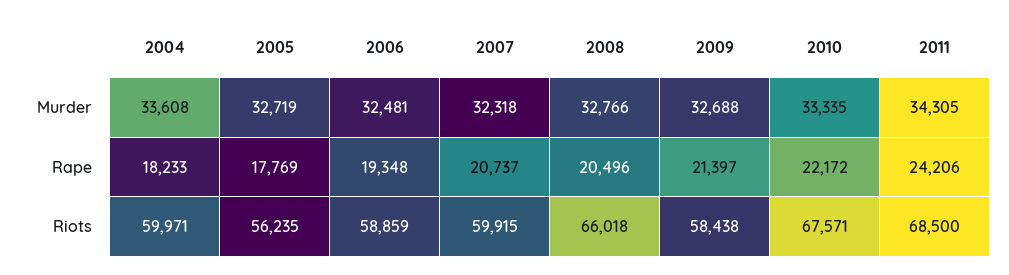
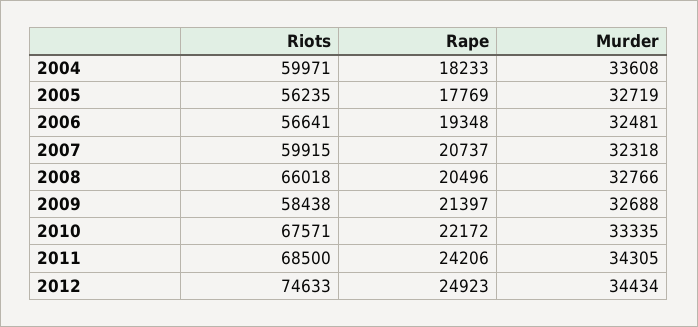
  {
    "2004": {
      "Murder": 33608,
      "Rape": 18233,
      "Riots": 59971
    },
    "2005": {
      "Murder": 32719,
      "Rape": 17769,
      "Riots": 56235
    },
    "2006": {
      "Murder": 32481,
      "Rape": 19348,
-     "Riots": 58859
+     "Riots": 56641
    },
    "2007": {
      "Murder": 32318,
      "Rape": 20737,
      "Riots": 59915
    },
    "2008": {
      "Murder": 32766,
      "Rape": 20496,
      "Riots": 66018
    },
    "2009": {
      "Murder": 32688,
      "Rape": 21397,
      "Riots": 58438
    },
    "2010": {
      "Murder": 33335,
      "Rape": 22172,
      "Riots": 67571
    },
    "2011": {
      "Murder": 34305,
      "Rape": 24206,
      "Riots": 68500
-   }
+   },
+   "2012": {
+     "Riots": 74633,
+     "Rape": 24923,
+     "Murder": 34434
+   }
  }

